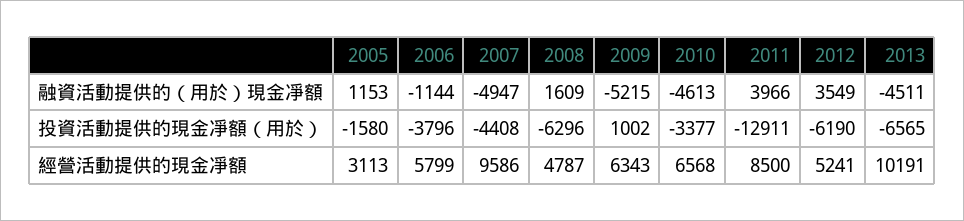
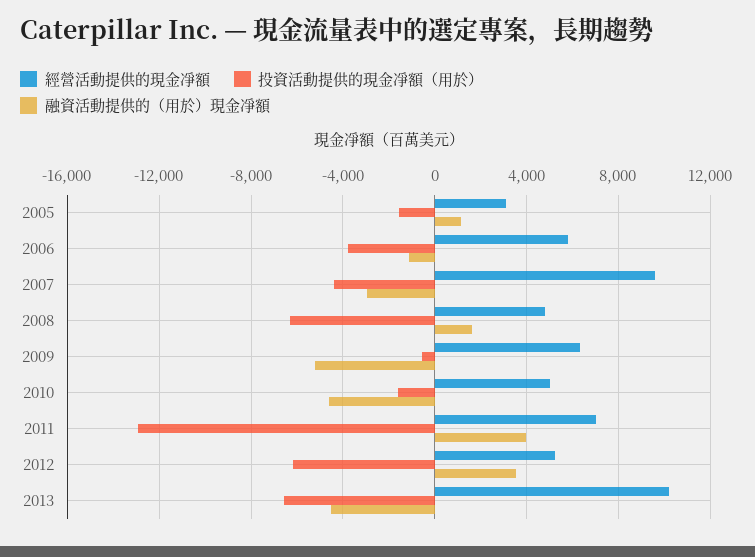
  {
    "融資活動提供的（用於）現金凈額": {
      "2005": 1153,
      "2006": -1144,
-     "2007": -4947,
+     "2007": -3000,
      "2008": 1609,
      "2009": -5215,
      "2010": -4613,
      "2011": 3966,
      "2012": 3549,
      "2013": -4511
    },
    "投資活動提供的現金凈額（用於）": {
      "2005": -1580,
      "2006": -3796,
      "2007": -4408,
      "2008": -6296,
-     "2009": 1002,
+     "2009": -500,
-     "2010": -3377,
+     "2010": -1500,
      "2011": -12911,
      "2012": -6190,
      "2013": -6565
    },
    "經營活動提供的現金凈額": {
      "2005": 3113,
      "2006": 5799,
      "2007": 9586,
      "2008": 4787,
      "2009": 6343,
-     "2010": 6568,
+     "2010": 5000,
-     "2011": 8500,
+     "2011": 7000,
      "2012": 5241,
      "2013": 10191
    }
  }

